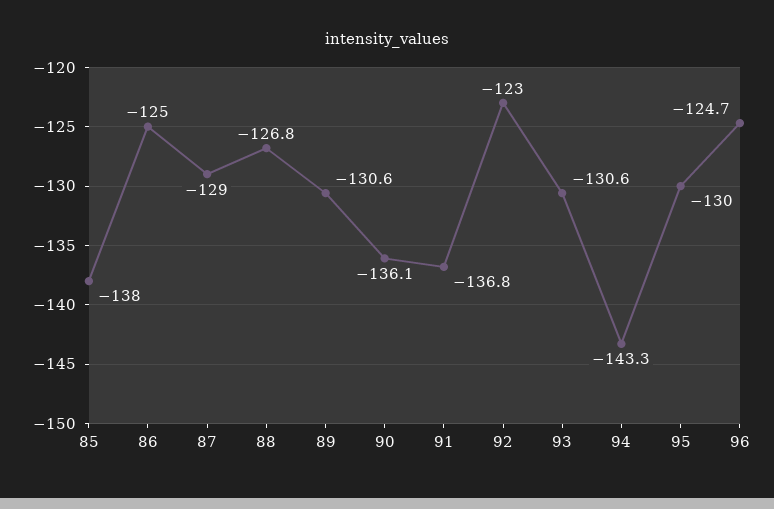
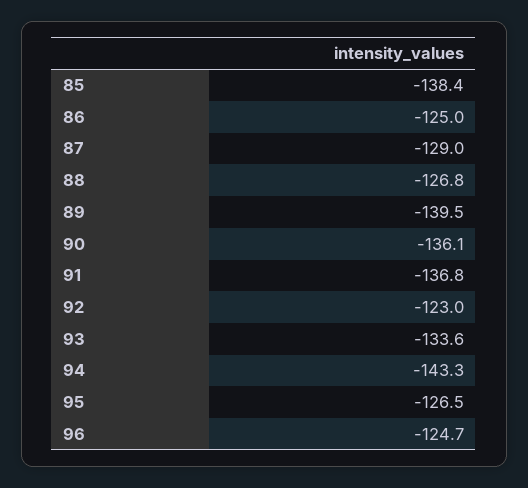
  {
-   "85": -138,
+   "85": -138.4,
    "86": -125,
    "87": -129,
    "88": -126.8,
-   "89": -130.6,
+   "89": -139.5,
    "90": -136.1,
    "91": -136.8,
    "92": -123,
-   "93": -130.6,
+   "93": -133.6,
    "94": -143.3,
-   "95": -130,
+   "95": -126.5,
    "96": -124.7
  }

